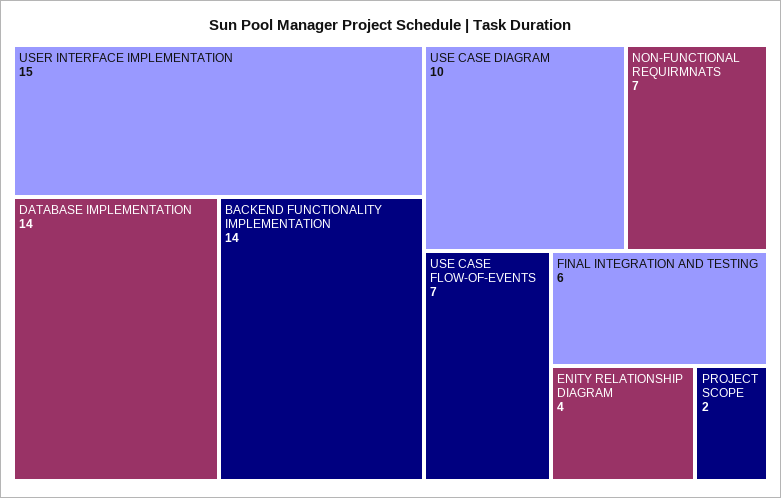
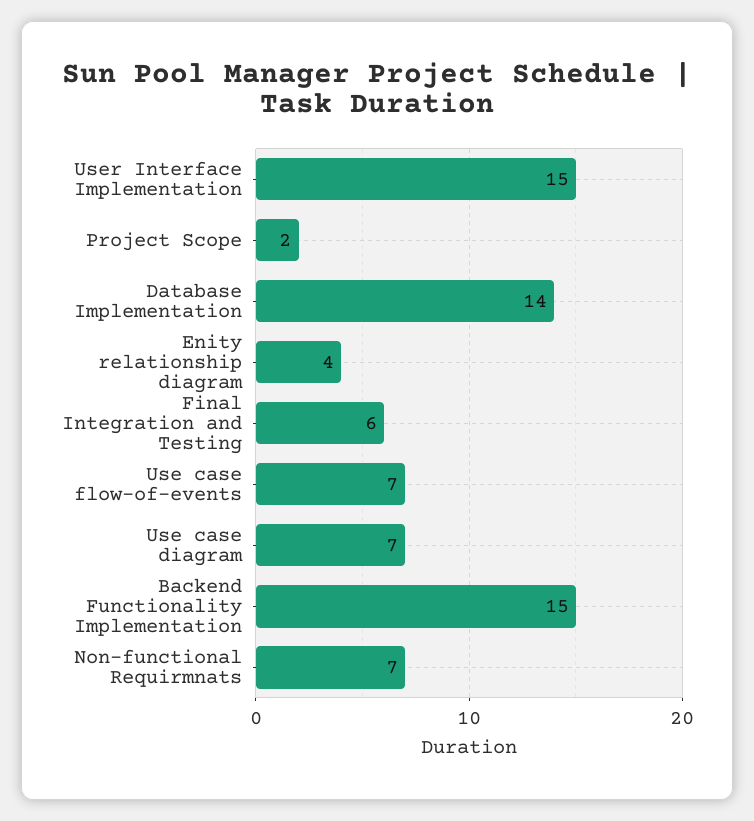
  {
    "USER INTERFACE IMPLEMENTATION": 15,
    "DATABASE IMPLEMENTATION": 14,
-   "BACKEND FUNCTIONALITY IMPLEMENTATION": 14,
+   "BACKEND FUNCTIONALITY IMPLEMENTATION": 15,
-   "USE CASE DIAGRAM": 10,
+   "USE CASE DIAGRAM": 7,
    "NON-FUNCTIONAL REQUIRMNATS": 7,
    "USE CASE FLOW-OF-EVENTS": 7,
    "FINAL INTEGRATION AND TESTING": 6,
    "ENITY RELATIONSHIP DIAGRAM": 4,
    "PROJECT SCOPE": 2
  }

